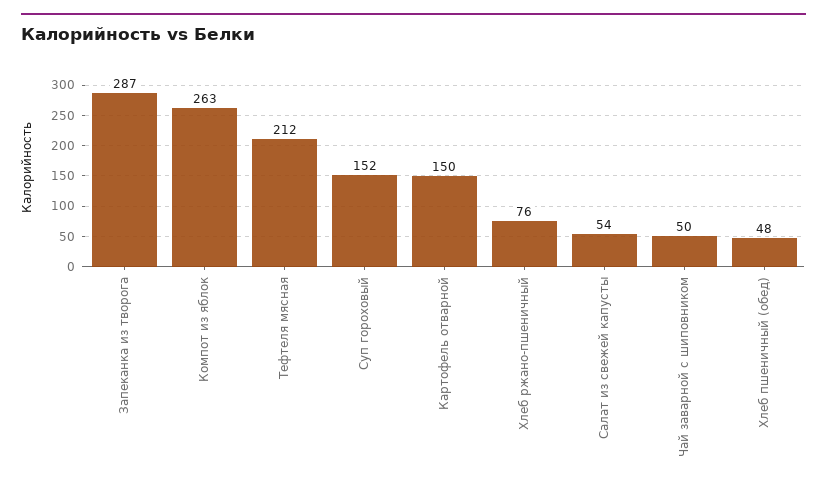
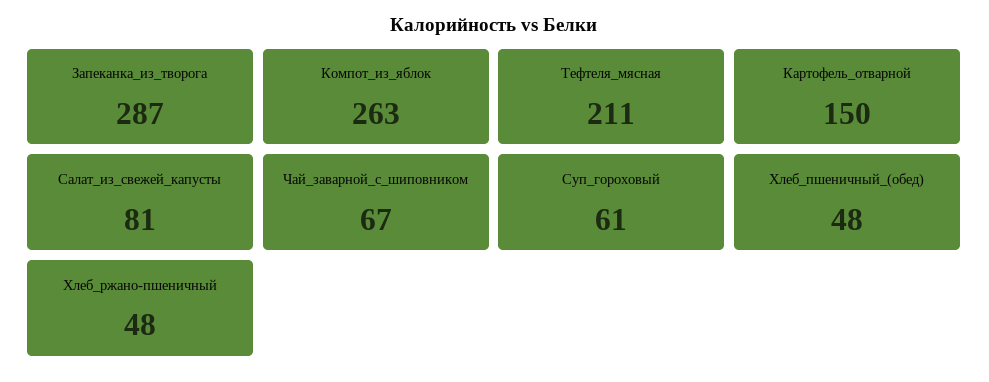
  {
    "Запеканка из творога": 287,
    "Компот из яблок": 263,
-   "Тефтеля мясная": 212,
+   "Тефтеля мясная": 211,
-   "Суп гороховый": 152,
+   "Суп гороховый": 61,
    "Картофель отварной": 150,
-   "Хлеб ржано-пшеничный": 76,
+   "Хлеб ржано-пшеничный": 48,
-   "Салат из свежей капусты": 54,
+   "Салат из свежей капусты": 81,
-   "Чай заварной с шиповником": 50,
+   "Чай заварной с шиповником": 67,
    "Хлеб пшеничный (обед)": 48
  }

